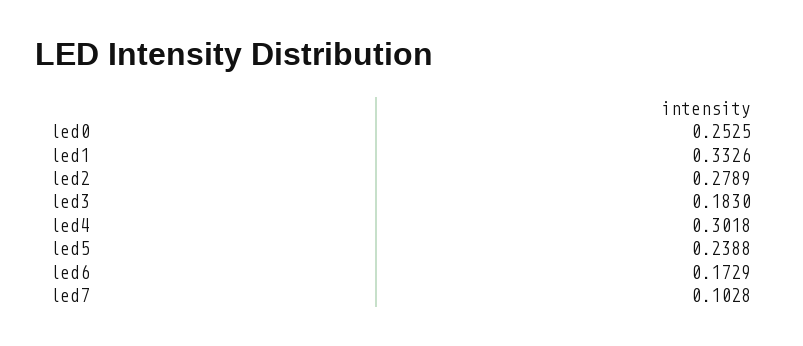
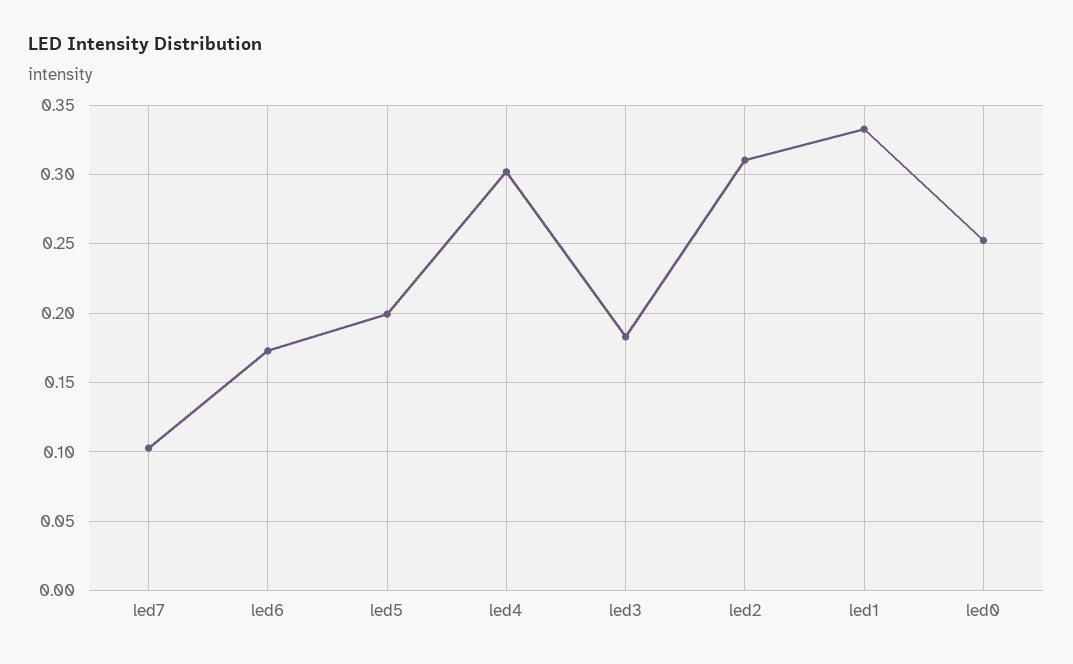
  {
    "led0": 0.2525,
    "led1": 0.3326,
-   "led2": 0.2789,
+   "led2": 0.31,
    "led3": 0.183,
    "led4": 0.3018,
-   "led5": 0.2388,
+   "led5": 0.2,
    "led6": 0.1729,
    "led7": 0.1028
  }

